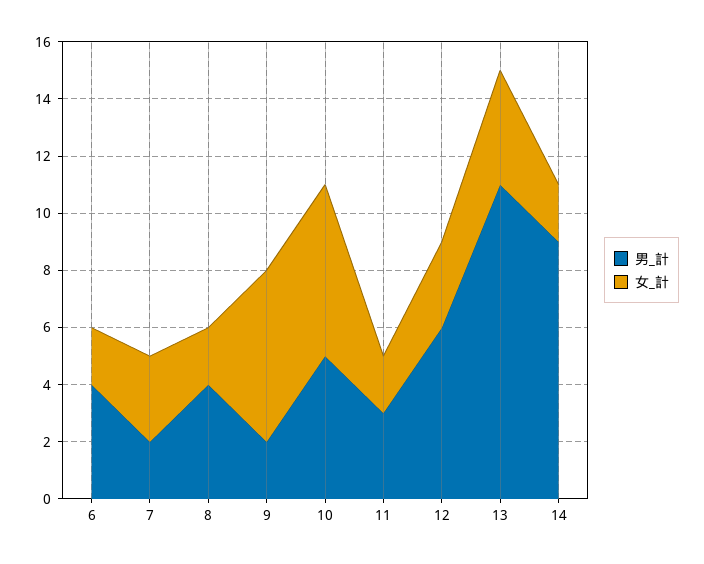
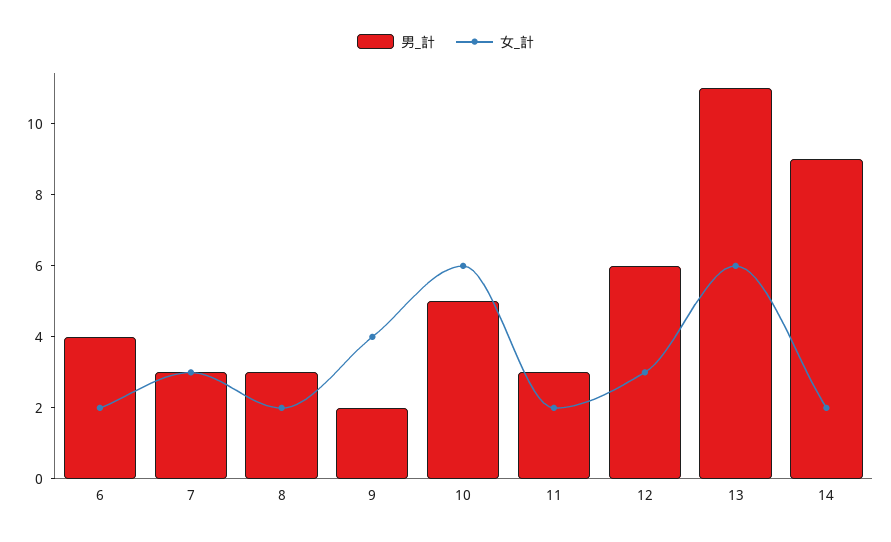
  {
    "男_計": {
      "6": 4,
-     "7": 2,
+     "7": 3,
-     "8": 4,
+     "8": 3,
      "9": 2,
      "10": 5,
      "11": 3,
      "12": 6,
      "13": 11,
      "14": 9
    },
    "女_計": {
      "6": 2,
      "7": 3,
      "8": 2,
-     "9": 6,
+     "9": 4,
      "10": 6,
      "11": 2,
      "12": 3,
-     "13": 4,
+     "13": 6,
      "14": 2
    }
  }

